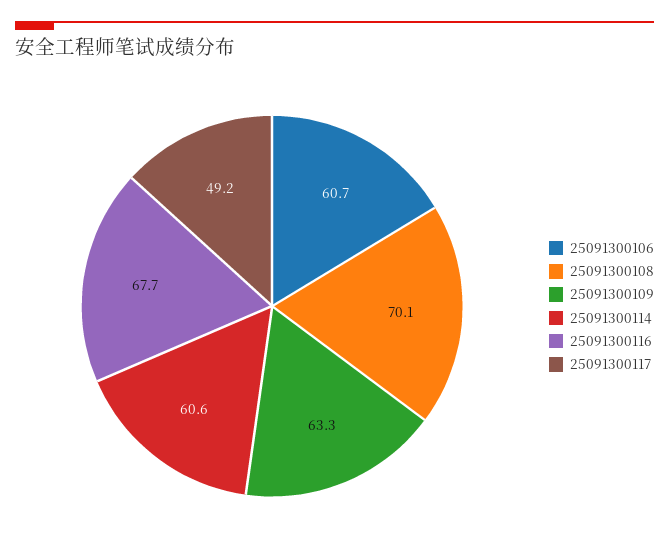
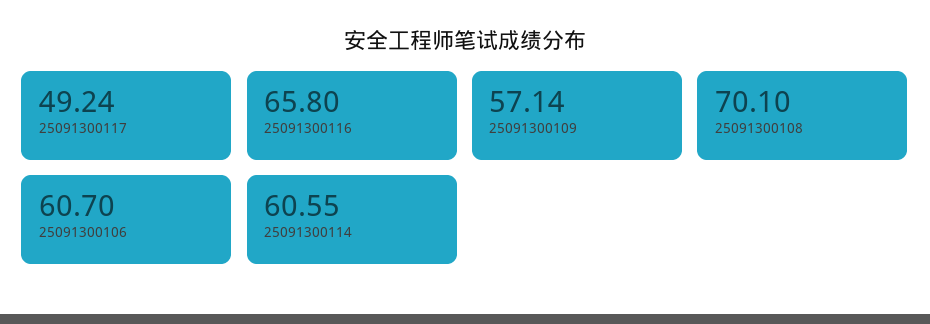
  {
    "25091300106": 60.7,
    "25091300108": 70.1,
-   "25091300109": 63.3,
+   "25091300109": 57.14,
    "25091300114": 60.55,
-   "25091300116": 67.7,
+   "25091300116": 65.8,
    "25091300117": 49.24
  }

